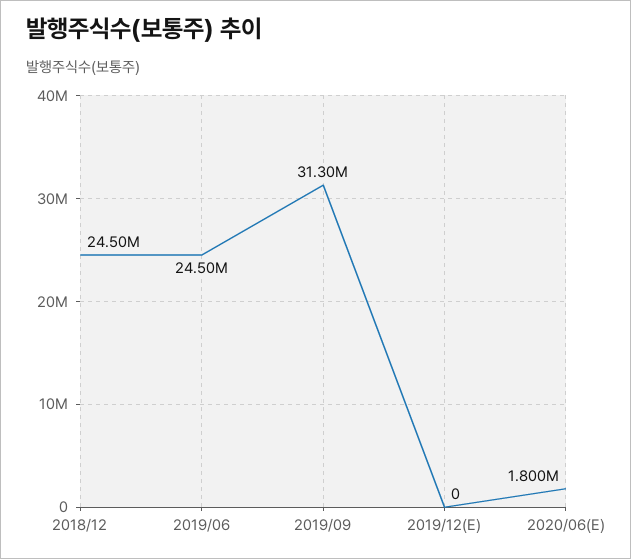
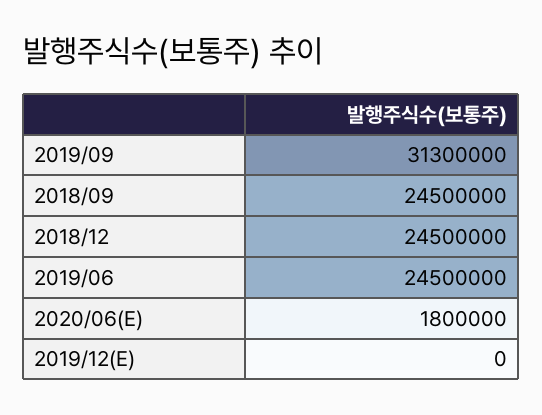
  {
    "2018/12": 24500000,
    "2019/06": 24500000,
    "2019/09": 31300000,
    "2019/12(E)": 0,
-   "2020/06(E)": 1800000
+   "2020/06(E)": 1800000,
+   "2018/09": 24500000
  }

